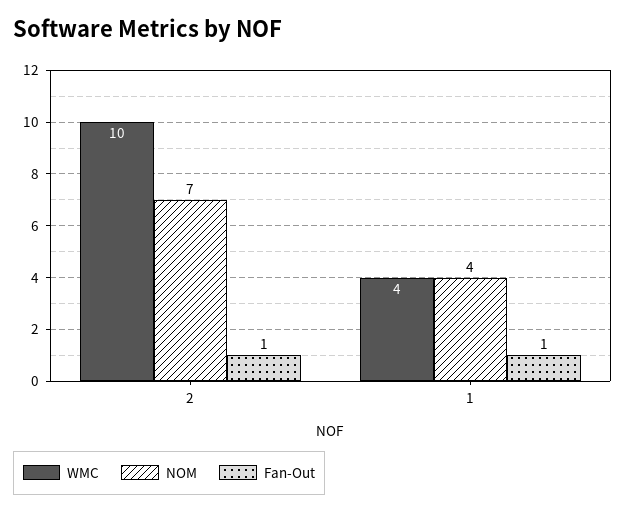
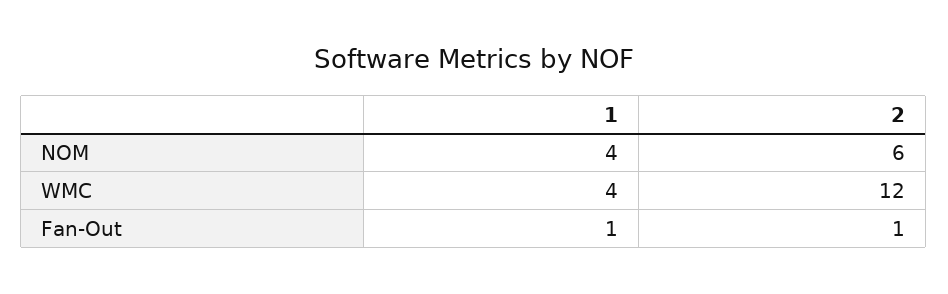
  {
    "WMC": {
-     "2": 10,
+     "2": 12,
      "1": 4
    },
    "NOM": {
-     "2": 7,
+     "2": 6,
      "1": 4
    },
    "Fan-Out": {
      "2": 1,
      "1": 1
    }
  }

